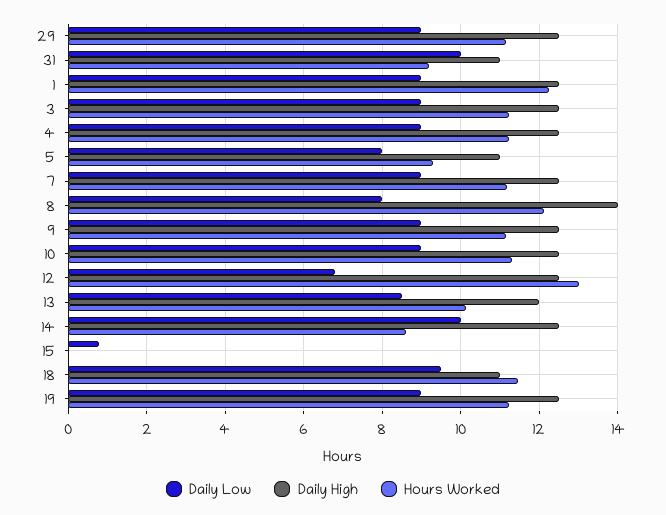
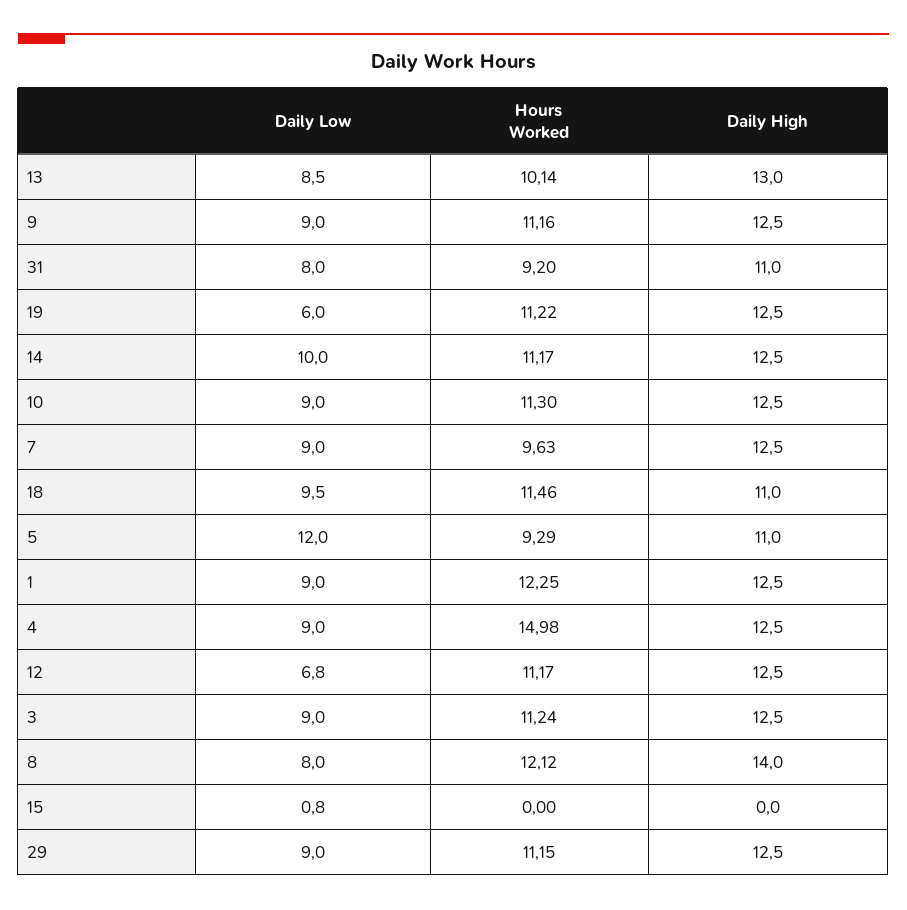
  {
    "Daily Low": {
      "29": 9,
-     "31": 10,
+     "31": 8,
      "1": 9,
      "3": 9,
      "4": 9,
-     "5": 8,
+     "5": 12,
      "7": 9,
      "8": 8,
      "9": 9,
      "10": 9,
      "12": 6.8,
      "13": 8.5,
      "14": 10,
      "15": 0.8,
      "18": 9.5,
-     "19": 9
+     "19": 6
    },
    "Daily High": {
      "29": 12.5,
      "31": 11,
      "1": 12.5,
      "3": 12.5,
      "4": 12.5,
      "5": 11,
      "7": 12.5,
      "8": 14,
      "9": 12.5,
      "10": 12.5,
      "12": 12.5,
-     "13": 12,
+     "13": 13,
      "14": 12.5,
      "15": 0,
      "18": 11,
      "19": 12.5
    },
    "Hours Worked": {
      "29": 11.15,
      "31": 9.2,
      "1": 12.25,
      "3": 11.24,
-     "4": 11.2,
+     "4": 14.98,
      "5": 9.29,
-     "7": 11.2,
+     "7": 9.63,
      "8": 12.12,
      "9": 11.16,
      "10": 11.3,
-     "12": 13,
+     "12": 11.17,
      "13": 10.14,
-     "14": 8.6,
+     "14": 11.17,
      "15": 0,
      "18": 11.46,
      "19": 11.22
    }
  }

